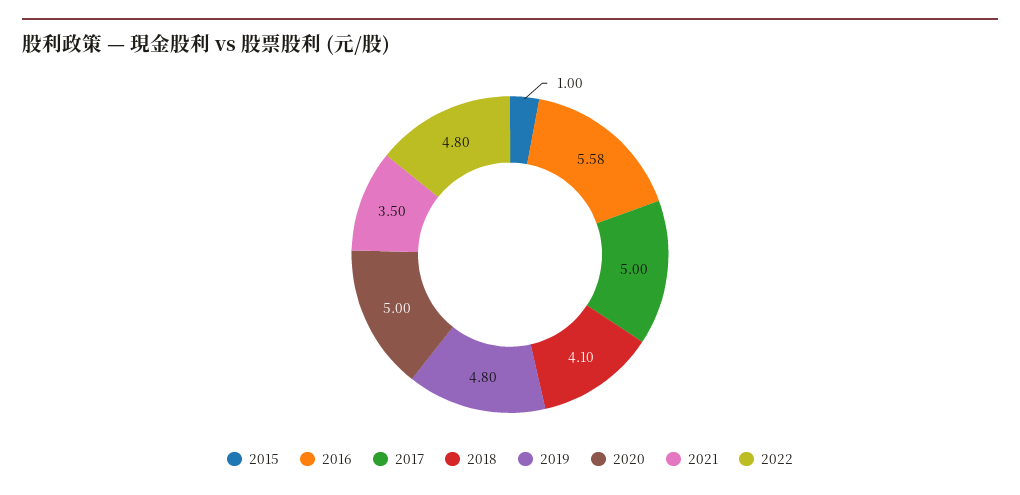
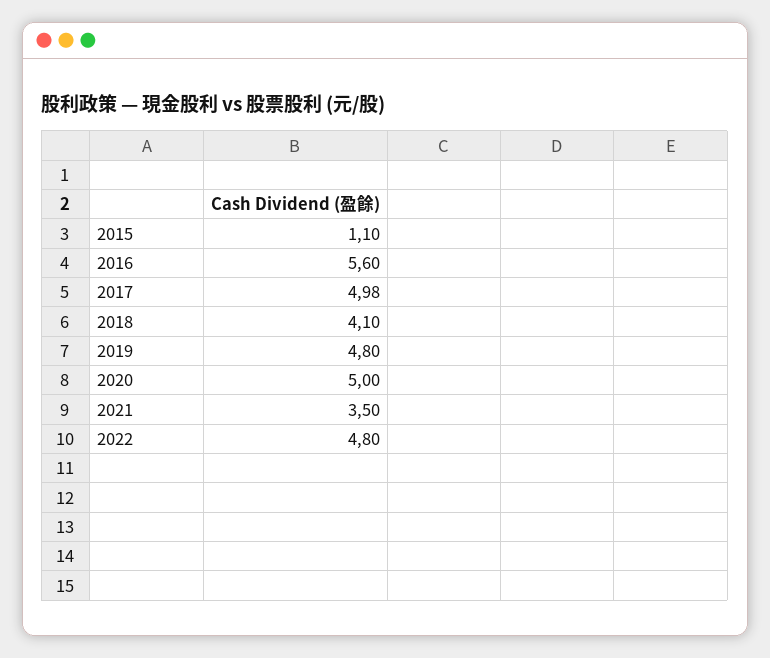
  {
-   "2015": 1,
+   "2015": 1.1,
-   "2016": 5.58,
+   "2016": 5.6,
-   "2017": 5,
+   "2017": 4.98,
    "2018": 4.1,
    "2019": 4.8,
    "2020": 5,
    "2021": 3.5,
    "2022": 4.8
  }

